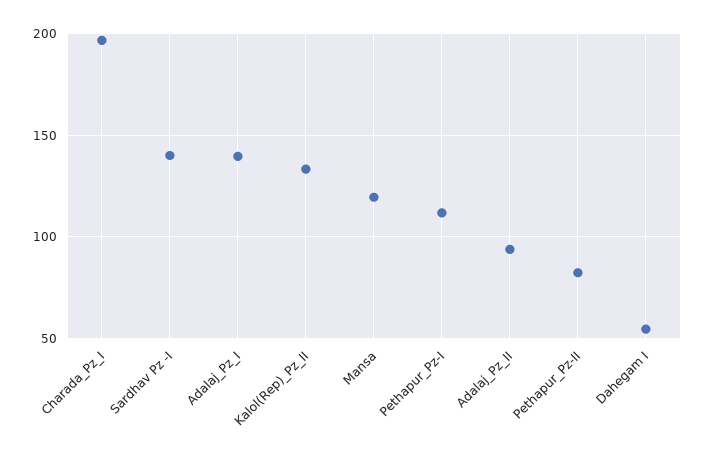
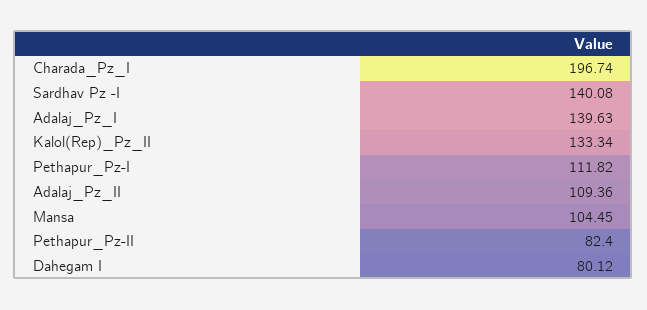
  {
    "Charada_Pz_I": 196.74,
    "Sardhav Pz -I": 140.08,
    "Adalaj_Pz_I": 139.63,
    "Kalol(Rep)_Pz_II": 133.34,
-   "Mansa": 120,
+   "Mansa": 104.45,
    "Pethapur_Pz-I": 111.82,
-   "Adalaj_Pz_II": 95,
+   "Adalaj_Pz_II": 109.36,
    "Pethapur_Pz-II": 82.4,
-   "Dahegam I": 55
+   "Dahegam I": 80.12
  }

